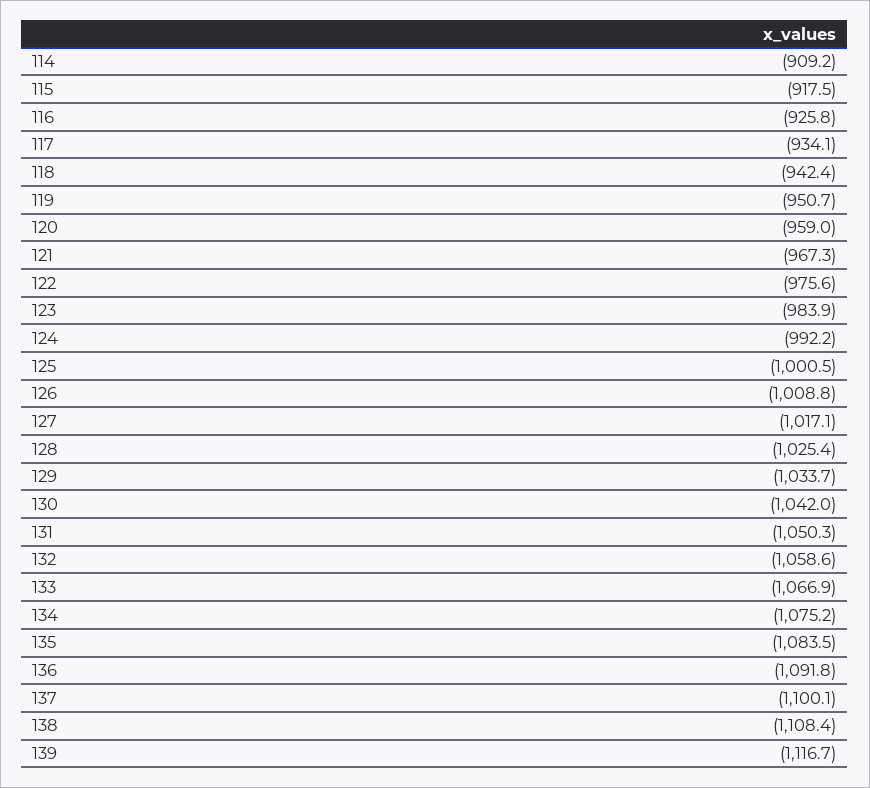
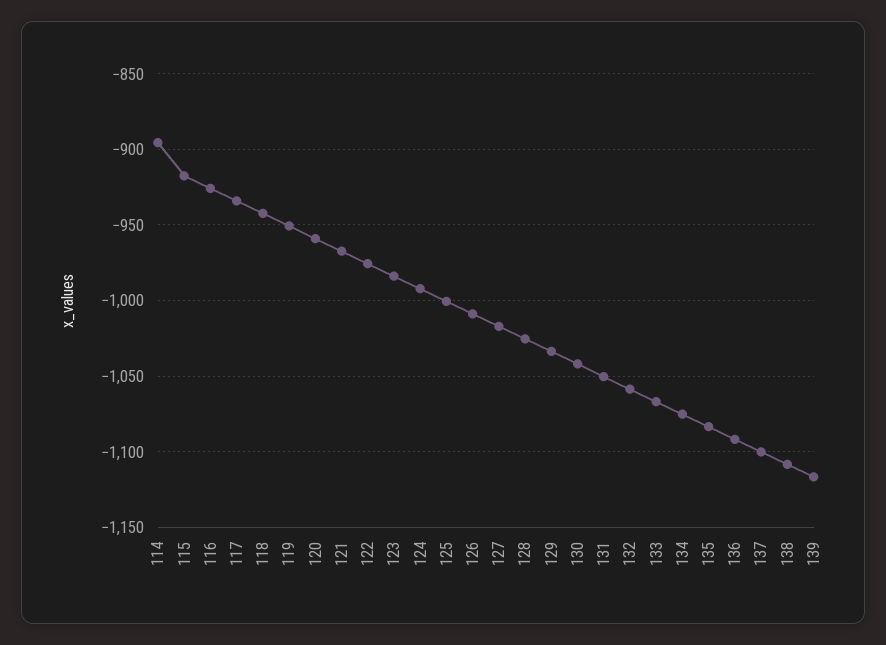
  {
-   "114": -909.2,
+   "114": -895,
    "115": -917.5,
    "116": -925.8,
    "117": -934.1,
    "118": -942.4,
    "119": -950.7,
    "120": -959,
    "121": -967.3,
    "122": -975.6,
    "123": -983.9,
    "124": -992.2,
    "125": -1000.5,
    "126": -1008.8,
    "127": -1017.1,
    "128": -1025.4,
    "129": -1033.7,
    "130": -1042,
    "131": -1050.3,
    "132": -1058.6,
    "133": -1066.9,
    "134": -1075.2,
    "135": -1083.5,
    "136": -1091.8,
    "137": -1100.1,
    "138": -1108.4,
    "139": -1116.7
  }

